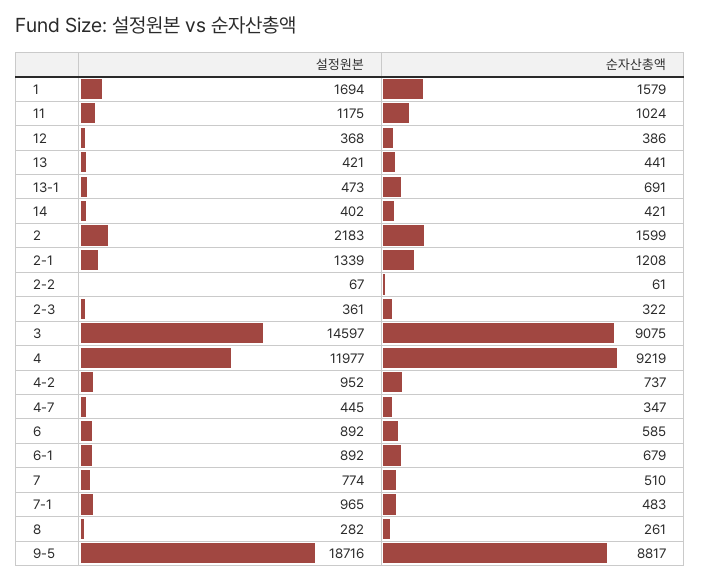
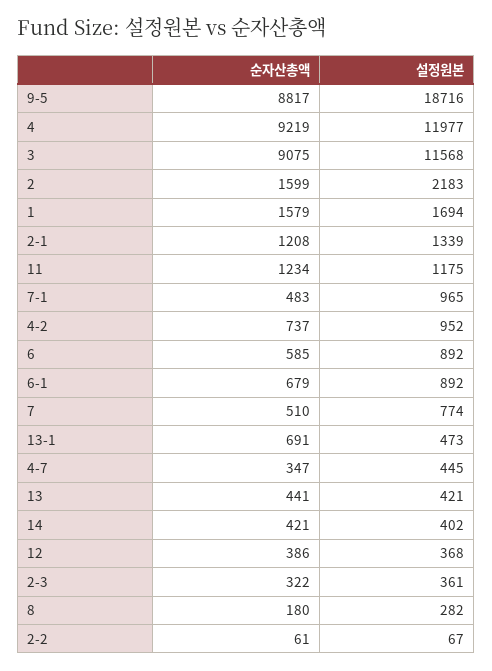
  {
    "설정원본": {
      "1": 1694,
      "11": 1175,
      "12": 368,
      "13": 421,
      "13-1": 473,
      "14": 402,
      "2": 2183,
      "2-1": 1339,
      "2-2": 67,
      "2-3": 361,
-     "3": 14597,
+     "3": 11568,
      "4": 11977,
      "4-2": 952,
      "4-7": 445,
      "6": 892,
      "6-1": 892,
      "7": 774,
      "7-1": 965,
      "8": 282,
      "9-5": 18716
    },
    "순자산총액": {
      "1": 1579,
-     "11": 1024,
+     "11": 1234,
      "12": 386,
      "13": 441,
      "13-1": 691,
      "14": 421,
      "2": 1599,
      "2-1": 1208,
      "2-2": 61,
      "2-3": 322,
      "3": 9075,
      "4": 9219,
      "4-2": 737,
      "4-7": 347,
      "6": 585,
      "6-1": 679,
      "7": 510,
      "7-1": 483,
-     "8": 261,
+     "8": 180,
      "9-5": 8817
    }
  }

